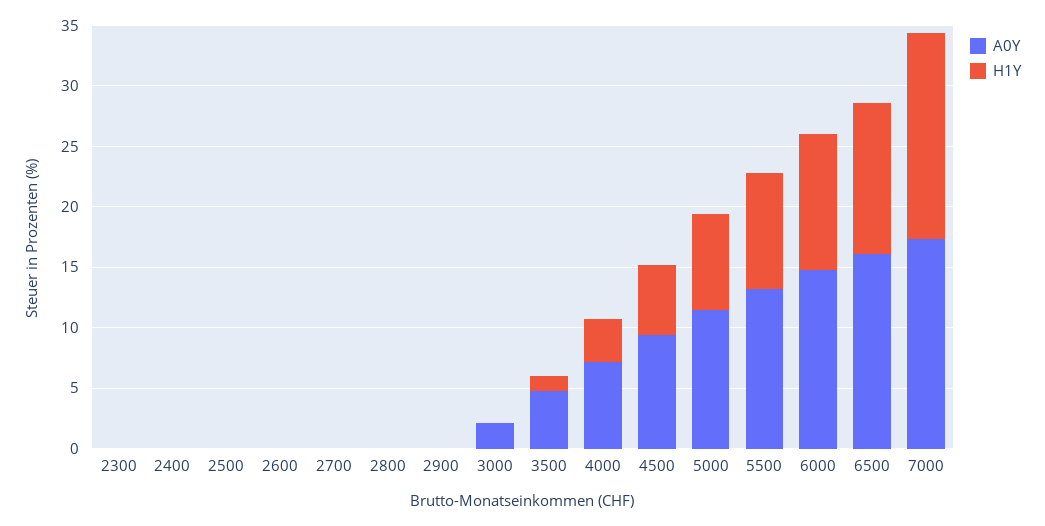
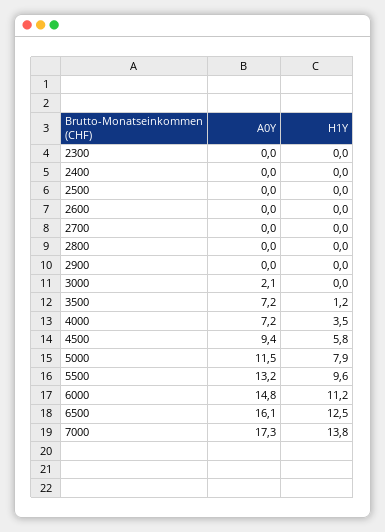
  {
    "A0Y": {
      "2300": 0,
      "2400": 0,
      "2500": 0,
      "2600": 0,
      "2700": 0,
      "2800": 0,
      "2900": 0,
      "3000": 2.1,
-     "3500": 5,
+     "3500": 7.2,
      "4000": 7.2,
      "4500": 9.4,
      "5000": 11.5,
      "5500": 13.2,
      "6000": 14.8,
      "6500": 16.1,
      "7000": 17.3
    },
    "H1Y": {
      "2300": 0,
      "2400": 0,
      "2500": 0,
      "2600": 0,
      "2700": 0,
      "2800": 0,
      "2900": 0,
      "3000": 0,
      "3500": 1.2,
      "4000": 3.5,
      "4500": 5.8,
      "5000": 7.9,
      "5500": 9.6,
      "6000": 11.2,
      "6500": 12.5,
-     "7000": 17
+     "7000": 13.8
    }
  }

